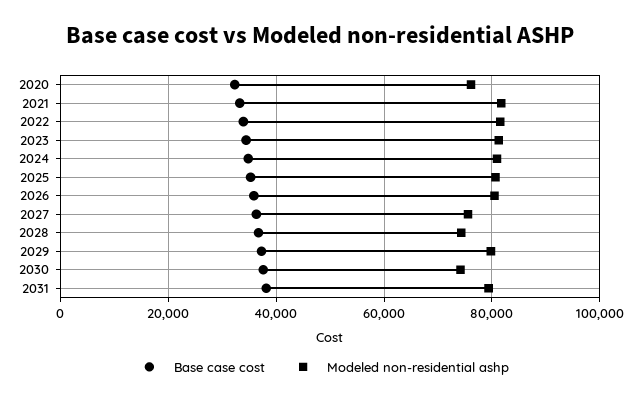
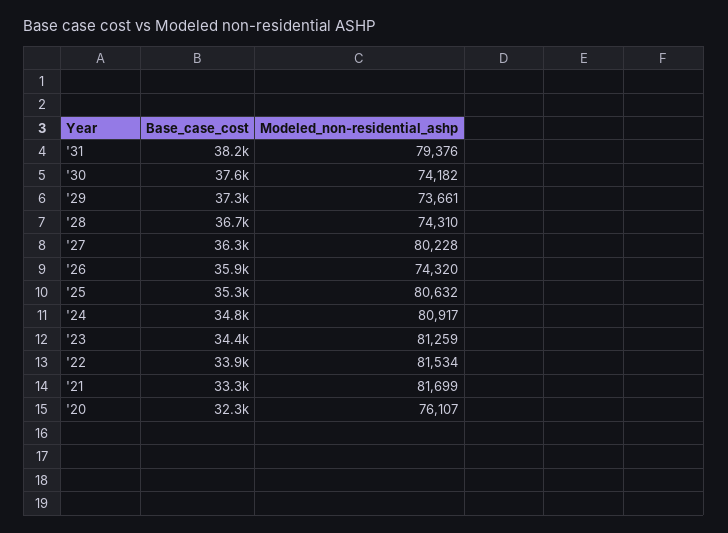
  {
    "Base case cost": {
      "2020": 32300,
      "2021": 33300,
      "2022": 33900,
      "2023": 34400,
      "2024": 34800,
      "2025": 35300,
      "2026": 35900,
      "2027": 36300,
      "2028": 36700,
      "2029": 37300,
      "2030": 37600,
      "2031": 38200
    },
    "Modeled non-residential ashp": {
      "2020": 76107,
      "2021": 81699,
      "2022": 81534,
      "2023": 81259,
      "2024": 80917,
      "2025": 80632,
-     "2026": 80000,
+     "2026": 74320,
-     "2027": 76000,
+     "2027": 80228,
      "2028": 74310,
-     "2029": 80000,
+     "2029": 73661,
      "2030": 74182,
      "2031": 79376
    }
  }

